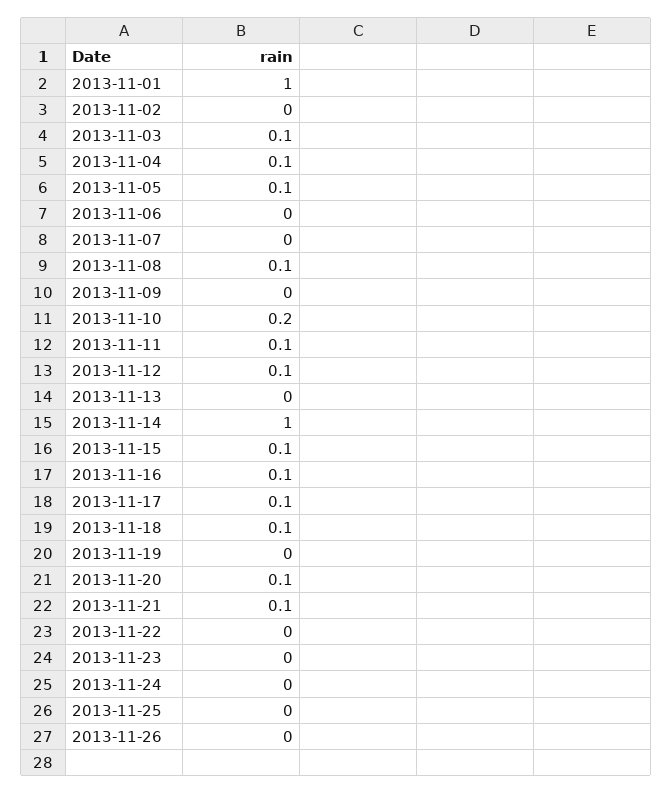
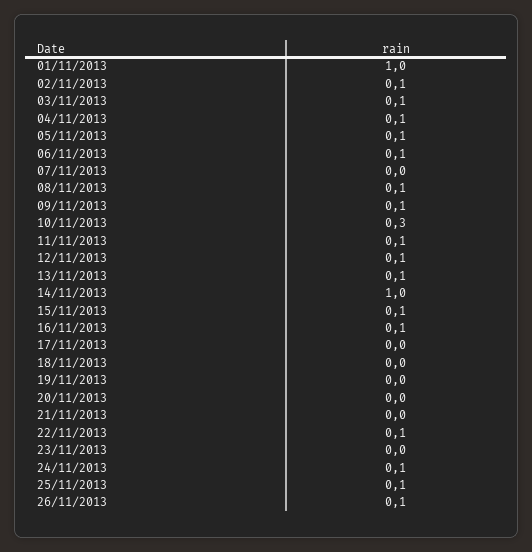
  {
    "2013-11-01": 1,
-   "2013-11-02": 0,
+   "2013-11-02": 0.1,
    "2013-11-03": 0.1,
    "2013-11-04": 0.1,
    "2013-11-05": 0.1,
-   "2013-11-06": 0,
+   "2013-11-06": 0.1,
    "2013-11-07": 0,
    "2013-11-08": 0.1,
-   "2013-11-09": 0,
+   "2013-11-09": 0.1,
-   "2013-11-10": 0.2,
+   "2013-11-10": 0.3,
    "2013-11-11": 0.1,
    "2013-11-12": 0.1,
-   "2013-11-13": 0,
+   "2013-11-13": 0.1,
    "2013-11-14": 1,
    "2013-11-15": 0.1,
    "2013-11-16": 0.1,
-   "2013-11-17": 0.1,
+   "2013-11-17": 0,
-   "2013-11-18": 0.1,
+   "2013-11-18": 0,
    "2013-11-19": 0,
-   "2013-11-20": 0.1,
+   "2013-11-20": 0,
-   "2013-11-21": 0.1,
+   "2013-11-21": 0,
-   "2013-11-22": 0,
+   "2013-11-22": 0.1,
    "2013-11-23": 0,
-   "2013-11-24": 0,
+   "2013-11-24": 0.1,
-   "2013-11-25": 0,
+   "2013-11-25": 0.1,
-   "2013-11-26": 0
+   "2013-11-26": 0.1
  }

